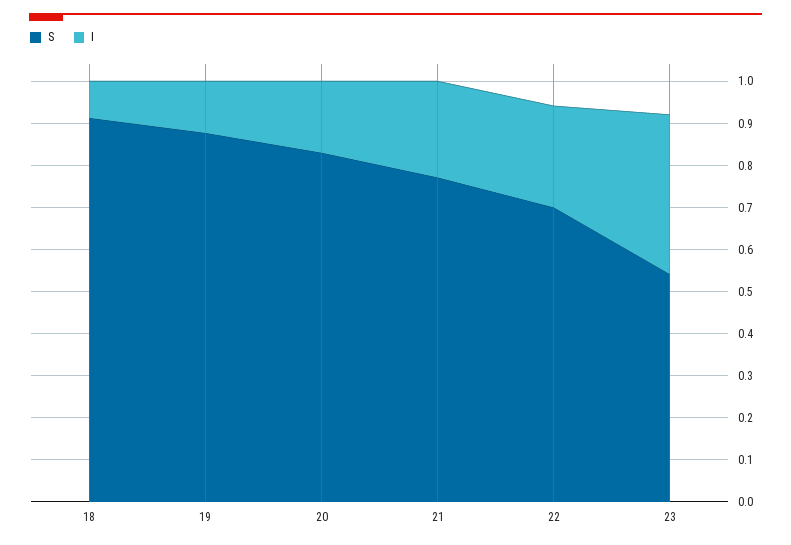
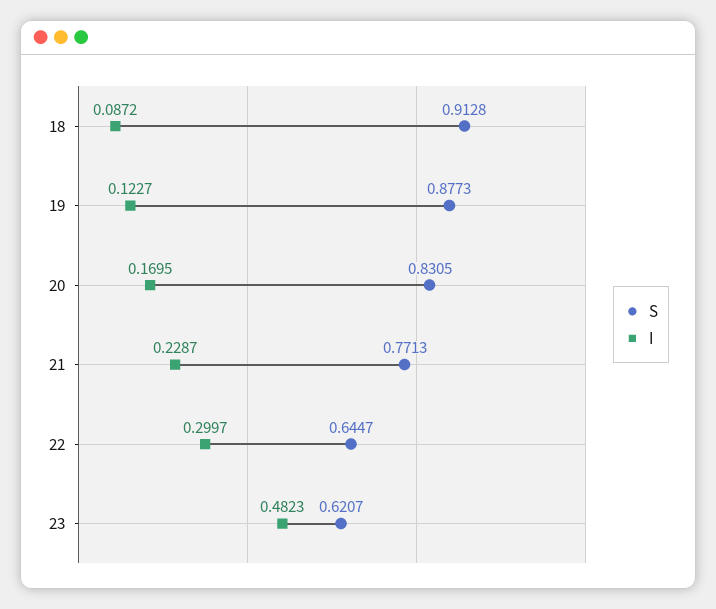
  {
    "S": {
      "18": 0.9128,
      "19": 0.8773,
      "20": 0.8305,
      "21": 0.7713,
-     "22": 0.7,
+     "22": 0.6447,
-     "23": 0.54
+     "23": 0.6207
    },
    "I": {
      "18": 0.0872,
      "19": 0.1227,
      "20": 0.1695,
      "21": 0.2287,
-     "22": 0.24,
+     "22": 0.2997,
-     "23": 0.38
+     "23": 0.4823
    }
  }

